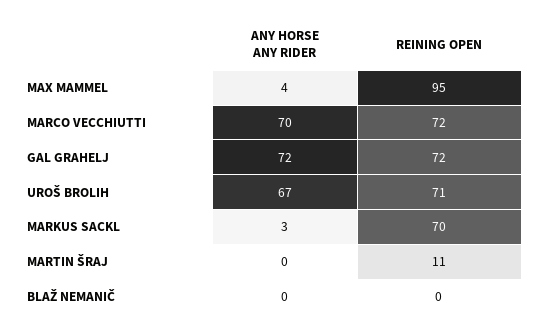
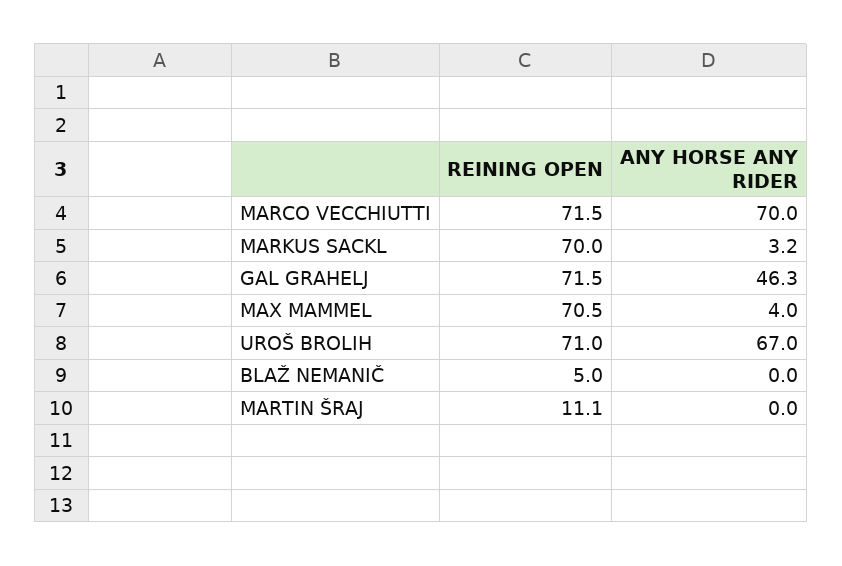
  {
    "ANY HORSE ANY RIDER": {
      "MAX MAMMEL": 4,
      "MARCO VECCHIUTTI": 70,
-     "GAL GRAHELJ": 72,
+     "GAL GRAHELJ": 46.3,
      "UROŠ BROLIH": 67,
      "MARKUS SACKL": 3.2,
      "MARTIN ŠRAJ": 0,
      "BLAŽ NEMANIČ": 0
    },
    "REINING OPEN": {
-     "MAX MAMMEL": 95,
+     "MAX MAMMEL": 70.5,
      "MARCO VECCHIUTTI": 71.5,
      "GAL GRAHELJ": 71.5,
      "UROŠ BROLIH": 71,
      "MARKUS SACKL": 70,
      "MARTIN ŠRAJ": 11.1,
-     "BLAŽ NEMANIČ": 0
+     "BLAŽ NEMANIČ": 5
    }
  }

